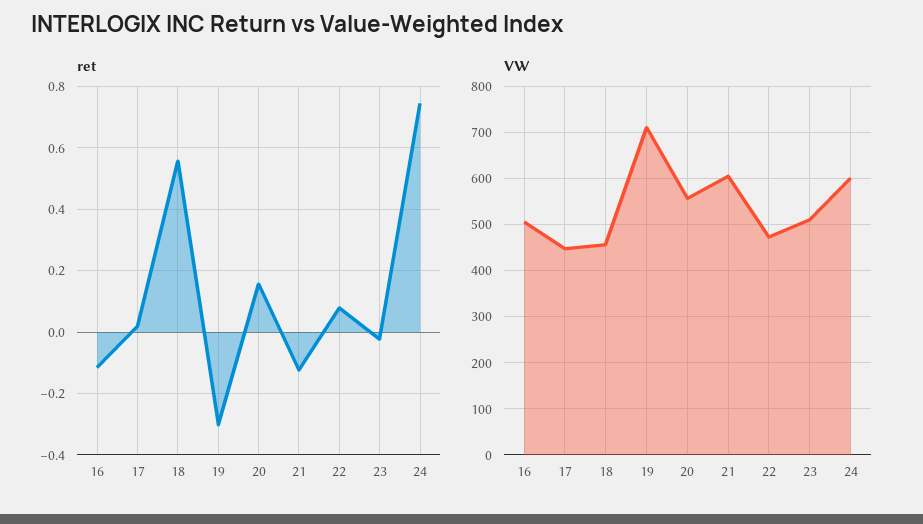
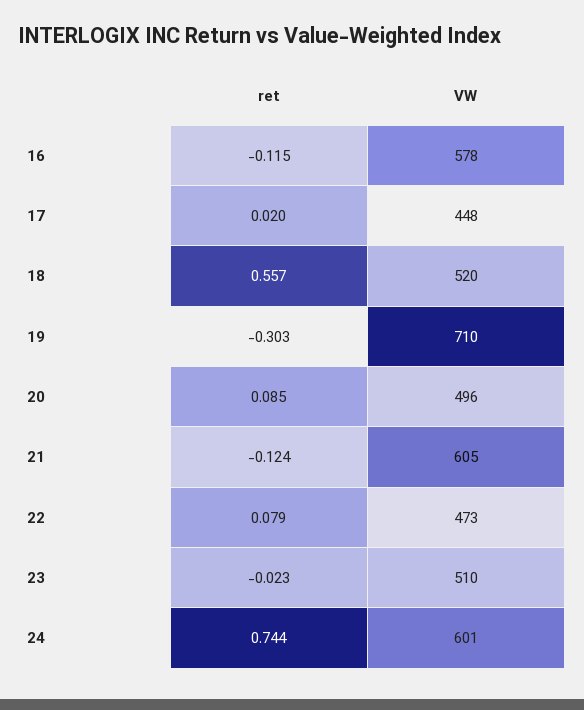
  {
    "ret": {
      "16": -0.115,
      "17": 0.02,
      "18": 0.557,
      "19": -0.303,
-     "20": 0.16,
+     "20": 0.085,
      "21": -0.124,
      "22": 0.079,
      "23": -0.023,
      "24": 0.744
    },
    "VW": {
-     "16": 500,
+     "16": 578,
      "17": 448,
-     "18": 460,
+     "18": 520,
      "19": 710,
-     "20": 560,
+     "20": 496,
      "21": 605,
      "22": 473,
      "23": 510,
      "24": 601
    }
  }

